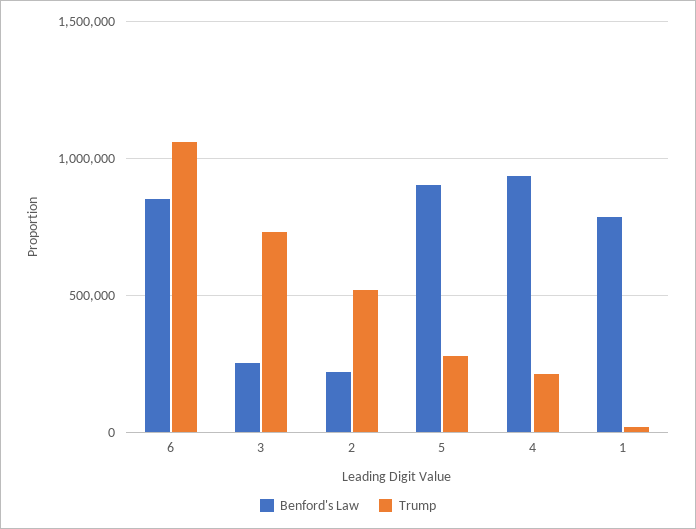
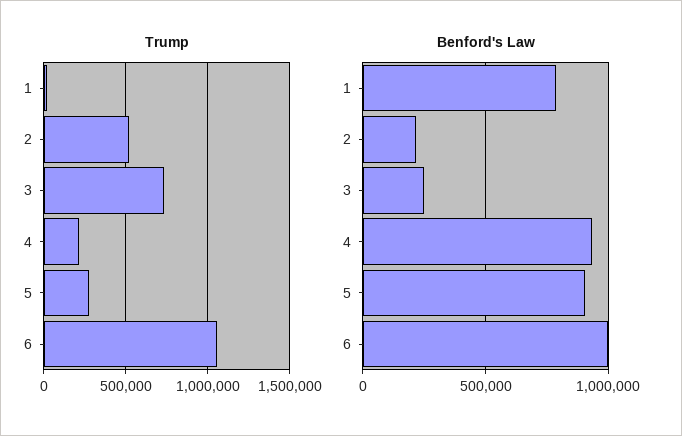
  {
    "Benford's Law": {
-     "6": 850000,
+     "6": 1000000,
      "3": 250000,
      "2": 200000,
      "5": 900000,
      "4": 950000,
      "1": 800000
    },
    "Trump": {
      "6": 1050000,
      "3": 750000,
      "2": 500000,
      "5": 300000,
      "4": 200000,
      "1": 0
    }
  }

